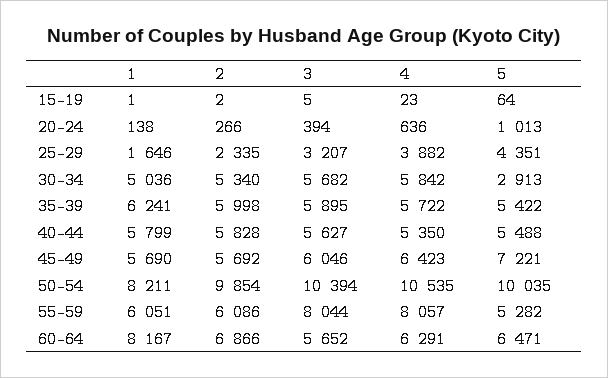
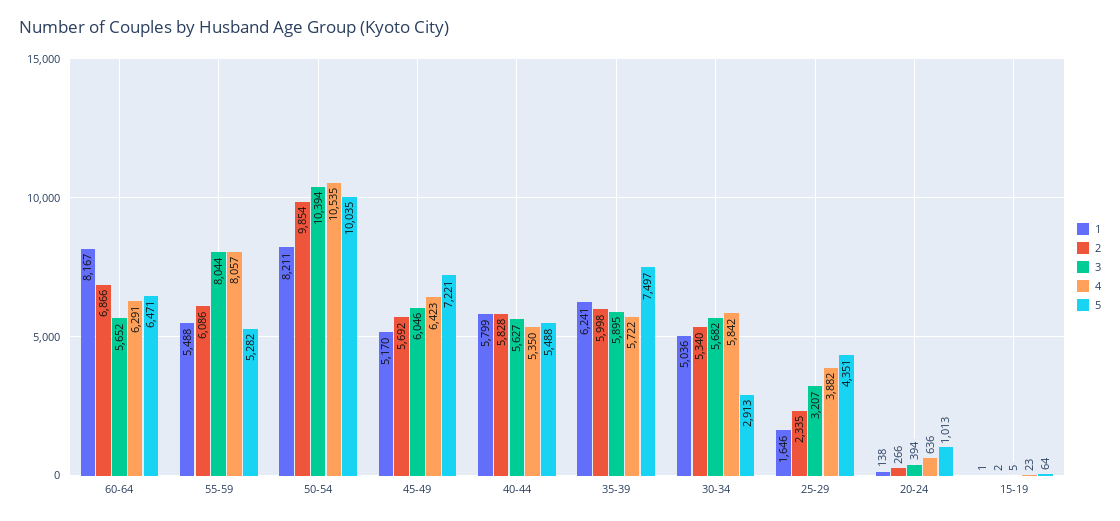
  {
    "1": {
      "15-19": 1,
      "20-24": 138,
      "25-29": 1646,
      "30-34": 5036,
      "35-39": 6241,
      "40-44": 5799,
-     "45-49": 5690,
+     "45-49": 5170,
      "50-54": 8211,
-     "55-59": 6051,
+     "55-59": 5488,
      "60-64": 8167
    },
    "2": {
      "15-19": 2,
      "20-24": 266,
      "25-29": 2335,
      "30-34": 5340,
      "35-39": 5998,
      "40-44": 5828,
      "45-49": 5692,
      "50-54": 9854,
      "55-59": 6086,
      "60-64": 6866
    },
    "3": {
      "15-19": 5,
      "20-24": 394,
      "25-29": 3207,
      "30-34": 5682,
      "35-39": 5895,
      "40-44": 5627,
      "45-49": 6046,
      "50-54": 10394,
      "55-59": 8044,
      "60-64": 5652
    },
    "4": {
      "15-19": 23,
      "20-24": 636,
      "25-29": 3882,
      "30-34": 5842,
      "35-39": 5722,
      "40-44": 5350,
      "45-49": 6423,
      "50-54": 10535,
      "55-59": 8057,
      "60-64": 6291
    },
    "5": {
      "15-19": 64,
      "20-24": 1013,
      "25-29": 4351,
      "30-34": 2913,
-     "35-39": 5422,
+     "35-39": 7497,
      "40-44": 5488,
      "45-49": 7221,
      "50-54": 10035,
      "55-59": 5282,
      "60-64": 6471
    }
  }

